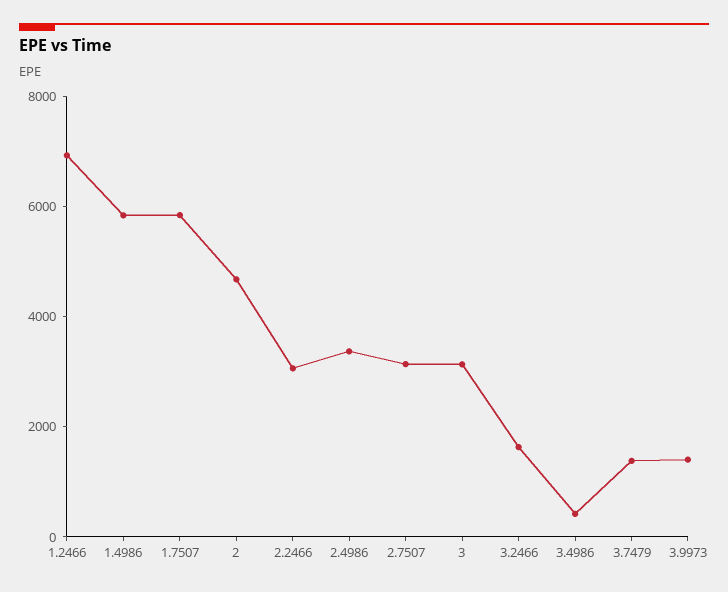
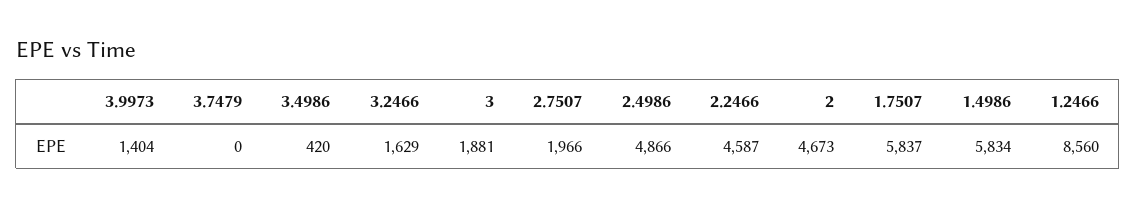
  {
-   "1.2466": 7000,
+   "1.2466": 8560,
    "1.4986": 5834,
    "1.7507": 5837,
    "2": 4673,
-   "2.2466": 3000,
+   "2.2466": 4587,
-   "2.4986": 3500,
+   "2.4986": 4866,
-   "2.7507": 3000,
+   "2.7507": 1966,
-   "3": 3000,
+   "3": 1881,
    "3.2466": 1629,
    "3.4986": 420,
-   "3.7479": 1500,
+   "3.7479": 0,
    "3.9973": 1404
  }

